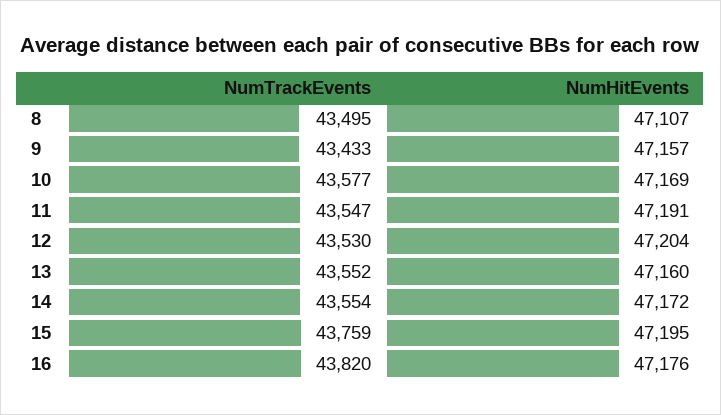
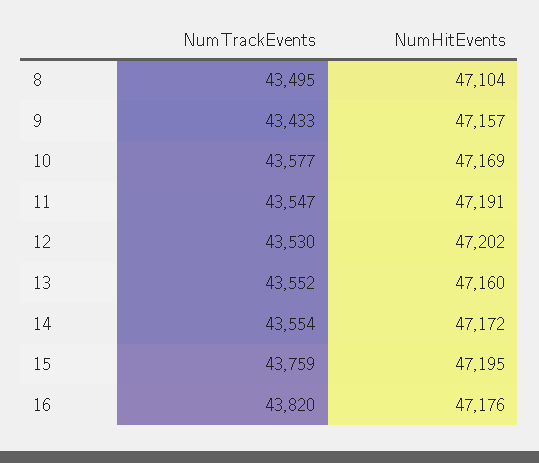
  {
    "NumTrackEvents": {
      "8": 43495,
      "9": 43433,
      "10": 43577,
      "11": 43547,
      "12": 43530,
      "13": 43552,
      "14": 43554,
      "15": 43759,
      "16": 43820
    },
    "NumHitEvents": {
-     "8": 47107,
+     "8": 47104,
      "9": 47157,
      "10": 47169,
      "11": 47191,
-     "12": 47204,
+     "12": 47202,
      "13": 47160,
      "14": 47172,
      "15": 47195,
      "16": 47176
    }
  }

